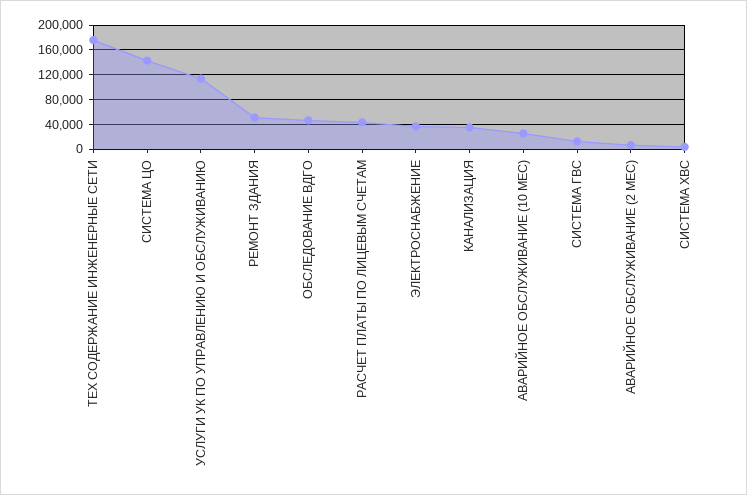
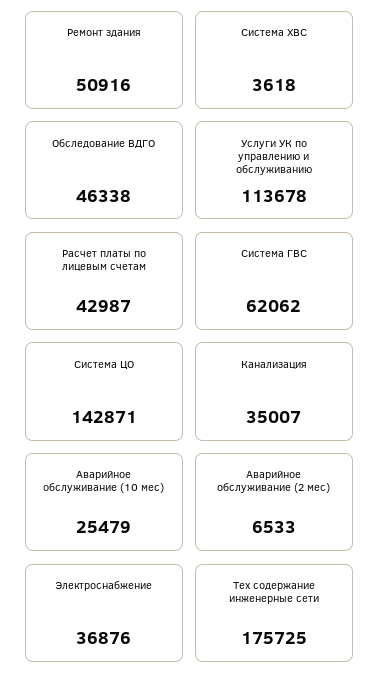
  {
    "ТЕХ СОДЕРЖАНИЕ ИНЖЕНЕРНЫЕ СЕТИ": 175725,
    "СИСТЕМА ЦО": 142871,
    "УСЛУГИ УК ПО УПРАВЛЕНИЮ И ОБСЛУЖИВАНИЮ": 113678,
    "РЕМОНТ ЗДАНИЯ": 50916,
    "ОБСЛЕДОВАНИЕ ВДГО": 46338,
    "РАСЧЕТ ПЛАТЫ ПО ЛИЦЕВЫМ СЧЕТАМ": 42987,
    "ЭЛЕКТРОСНАБЖЕНИЕ": 36876,
    "КАНАЛИЗАЦИЯ": 35007,
    "АВАРИЙНОЕ ОБСЛУЖИВАНИЕ (10 МЕС)": 25479,
-   "СИСТЕМА ГВС": 10000,
+   "СИСТЕМА ГВС": 62062,
    "АВАРИЙНОЕ ОБСЛУЖИВАНИЕ (2 МЕС)": 6533,
    "СИСТЕМА ХВС": 3618
  }

